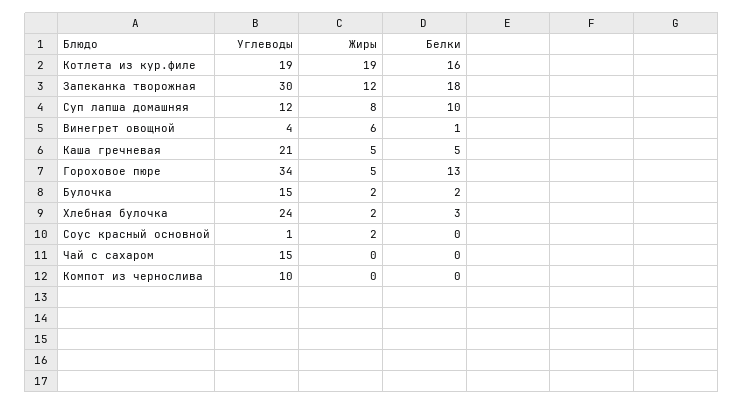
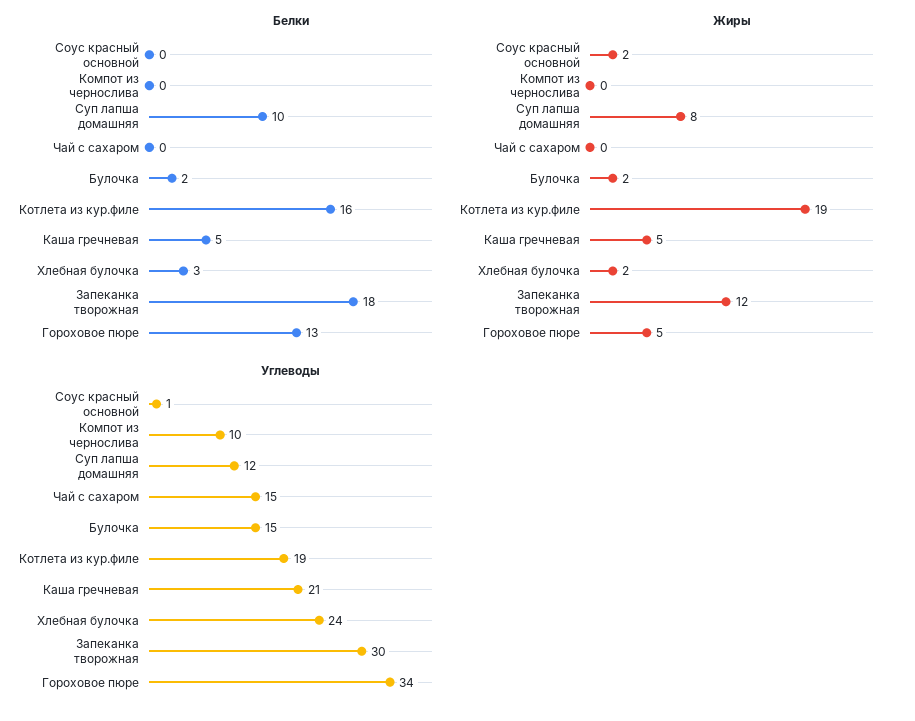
  {
    "Углеводы": {
      "Котлета из кур.филе": 19,
      "Запеканка творожная": 30,
      "Суп лапша домашняя": 12,
-     "Винегрет овощной": 4,
      "Каша гречневая": 21,
      "Гороховое пюре": 34,
      "Булочка": 15,
      "Хлебная булочка": 24,
      "Соус красный основной": 1,
      "Чай с сахаром": 15,
      "Компот из чернослива": 10
    },
    "Жиры": {
      "Котлета из кур.филе": 19,
      "Запеканка творожная": 12,
      "Суп лапша домашняя": 8,
-     "Винегрет овощной": 6,
      "Каша гречневая": 5,
      "Гороховое пюре": 5,
      "Булочка": 2,
      "Хлебная булочка": 2,
      "Соус красный основной": 2,
      "Чай с сахаром": 0,
      "Компот из чернослива": 0
    },
    "Белки": {
      "Котлета из кур.филе": 16,
      "Запеканка творожная": 18,
      "Суп лапша домашняя": 10,
-     "Винегрет овощной": 1,
      "Каша гречневая": 5,
      "Гороховое пюре": 13,
      "Булочка": 2,
      "Хлебная булочка": 3,
      "Соус красный основной": 0,
      "Чай с сахаром": 0,
      "Компот из чернослива": 0
    }
  }

